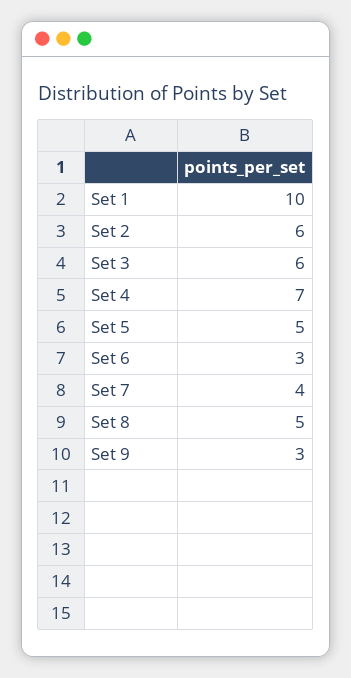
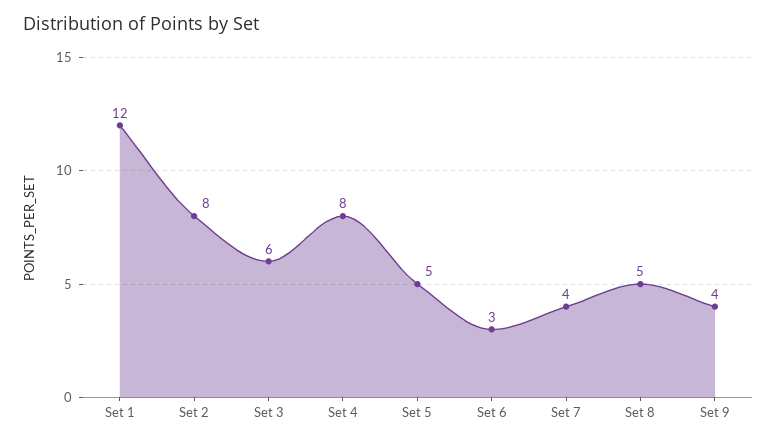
  {
-   "Set 1": 10,
+   "Set 1": 12,
-   "Set 2": 6,
+   "Set 2": 8,
    "Set 3": 6,
-   "Set 4": 7,
+   "Set 4": 8,
    "Set 5": 5,
    "Set 6": 3,
    "Set 7": 4,
    "Set 8": 5,
-   "Set 9": 3
+   "Set 9": 4
  }

